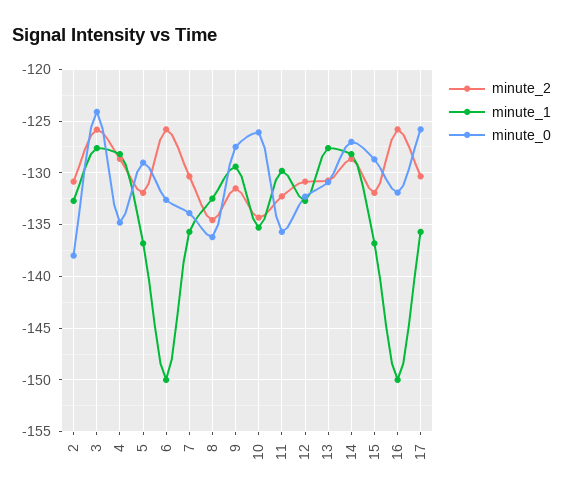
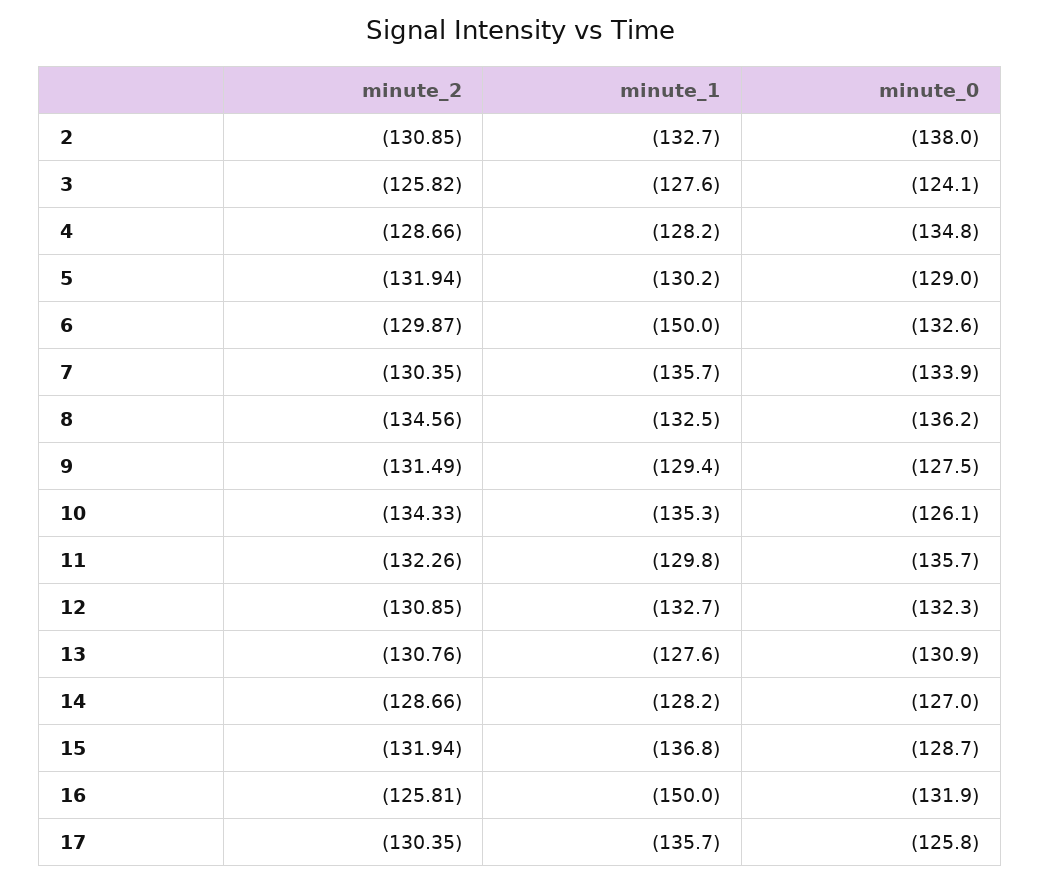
  {
    "minute_2": {
      "2": -130.85,
      "3": -125.82,
      "4": -128.66,
      "5": -131.94,
-     "6": -126,
+     "6": -129.87,
      "7": -130.35,
      "8": -134.56,
      "9": -131.49,
      "10": -134.33,
      "11": -132.26,
      "12": -130.85,
      "13": -130.76,
      "14": -128.66,
      "15": -131.94,
      "16": -125.81,
      "17": -130.35
    },
    "minute_1": {
      "2": -132.7,
      "3": -127.6,
      "4": -128.2,
-     "5": -137,
+     "5": -130.2,
      "6": -150,
      "7": -135.7,
      "8": -132.5,
      "9": -129.4,
      "10": -135.3,
      "11": -129.8,
      "12": -132.7,
      "13": -127.6,
      "14": -128.2,
      "15": -136.8,
      "16": -150,
      "17": -135.7
    },
    "minute_0": {
      "2": -138,
      "3": -124.1,
      "4": -134.8,
      "5": -129,
      "6": -132.6,
      "7": -133.9,
      "8": -136.2,
      "9": -127.5,
      "10": -126.1,
      "11": -135.7,
      "12": -132.3,
      "13": -130.9,
      "14": -127,
      "15": -128.7,
      "16": -131.9,
      "17": -125.8
    }
  }

